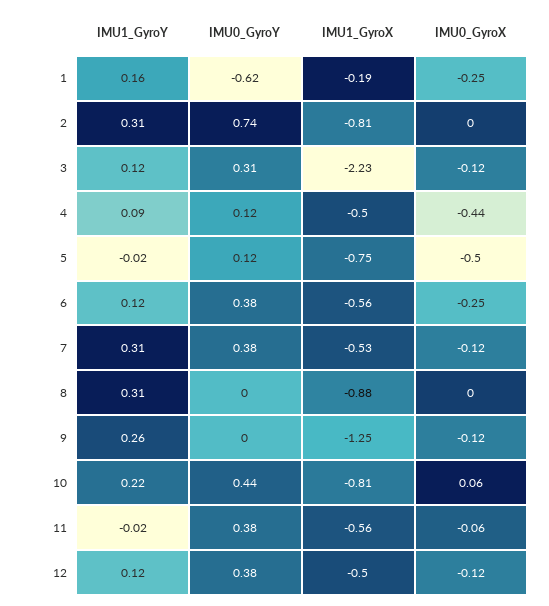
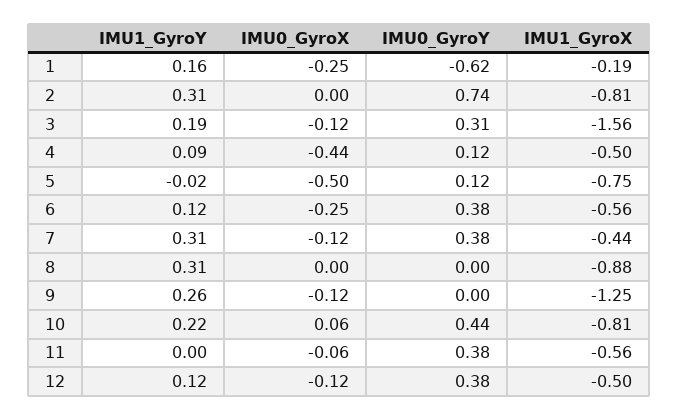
  {
    "IMU1_GyroY": {
      "1": 0.16,
      "2": 0.31,
-     "3": 0.12,
+     "3": 0.19,
      "4": 0.09,
      "5": -0.02,
      "6": 0.12,
      "7": 0.31,
      "8": 0.31,
      "9": 0.26,
      "10": 0.22,
-     "11": -0.02,
+     "11": 0,
      "12": 0.12
    },
    "IMU0_GyroY": {
      "1": -0.62,
      "2": 0.74,
      "3": 0.31,
      "4": 0.12,
      "5": 0.12,
      "6": 0.38,
      "7": 0.38,
      "8": 0,
      "9": 0,
      "10": 0.44,
      "11": 0.38,
      "12": 0.38
    },
    "IMU1_GyroX": {
      "1": -0.19,
      "2": -0.81,
-     "3": -2.23,
+     "3": -1.56,
      "4": -0.5,
      "5": -0.75,
      "6": -0.56,
-     "7": -0.53,
+     "7": -0.44,
      "8": -0.88,
      "9": -1.25,
      "10": -0.81,
      "11": -0.56,
      "12": -0.5
    },
    "IMU0_GyroX": {
      "1": -0.25,
      "2": 0,
      "3": -0.12,
      "4": -0.44,
      "5": -0.5,
      "6": -0.25,
      "7": -0.12,
      "8": 0,
      "9": -0.12,
      "10": 0.06,
      "11": -0.06,
      "12": -0.12
    }
  }

